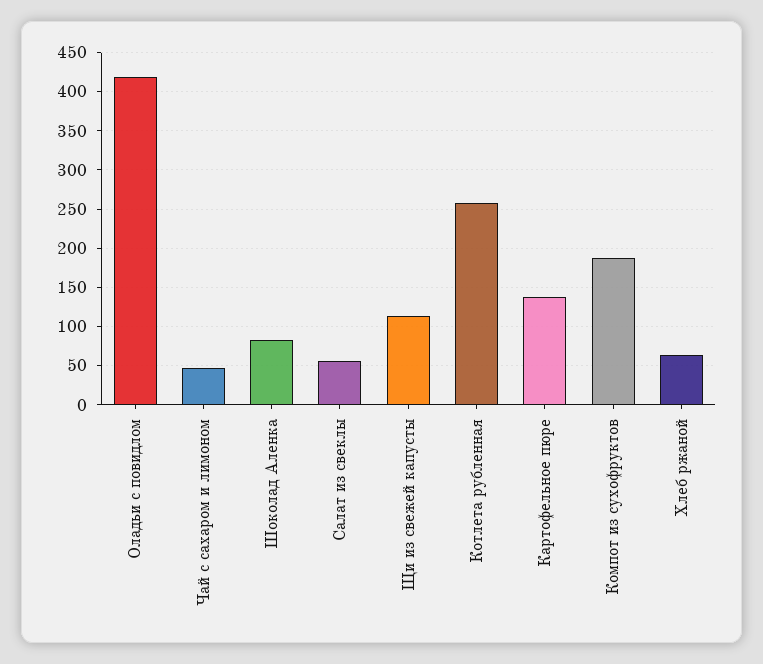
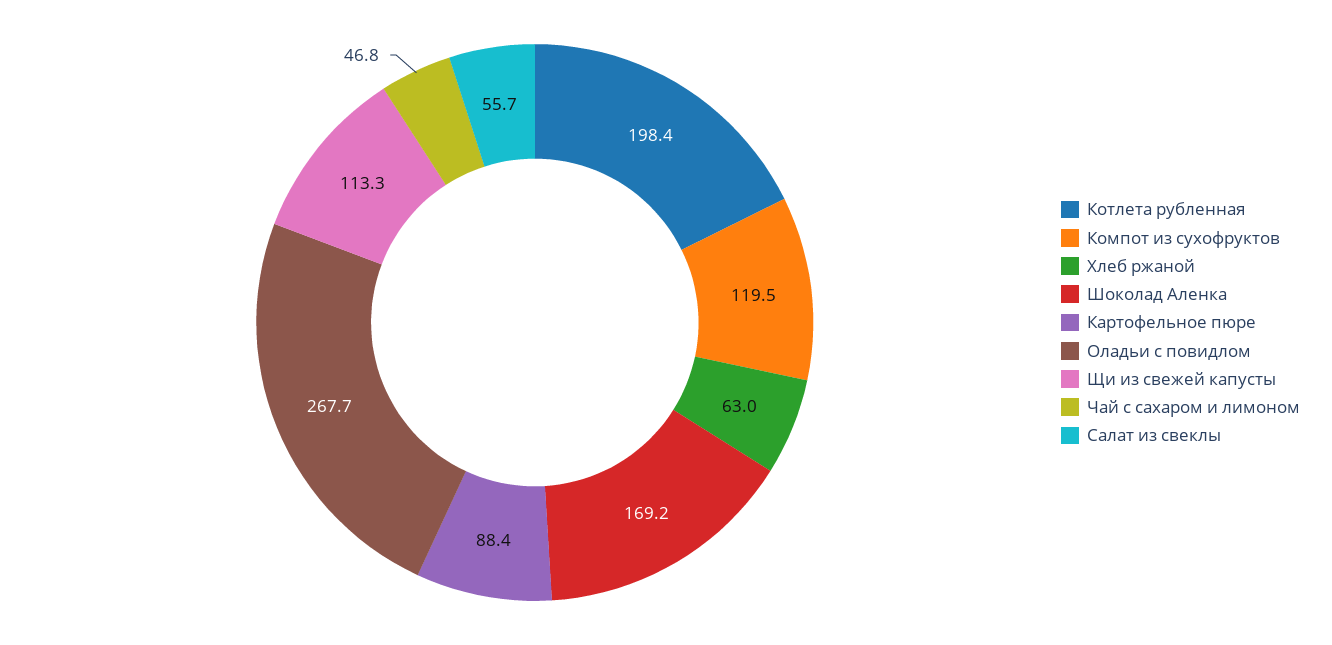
  {
-   "Оладьи с повидлом": 420,
+   "Оладьи с повидлом": 267.7,
    "Чай с сахаром и лимоном": 46.8,
-   "Шоколад Аленка": 80,
+   "Шоколад Аленка": 169.2,
    "Салат из свеклы": 55.7,
    "Щи из свежей капусты": 113.3,
-   "Котлета рубленная": 260,
+   "Котлета рубленная": 198.4,
-   "Картофельное пюре": 140,
+   "Картофельное пюре": 88.4,
-   "Компот из сухофруктов": 190,
+   "Компот из сухофруктов": 119.5,
    "Хлеб ржаной": 63
  }

